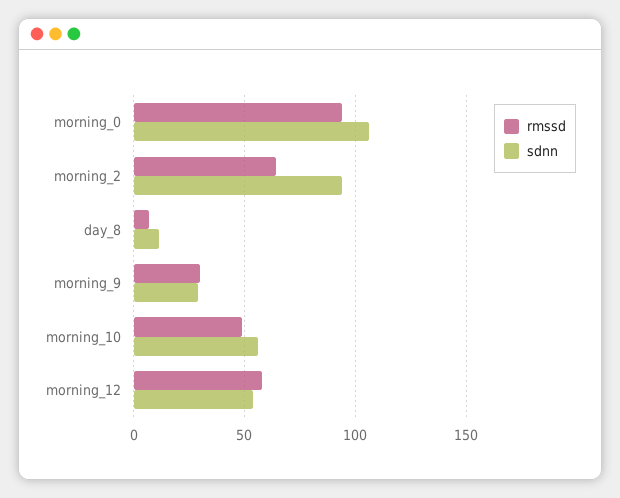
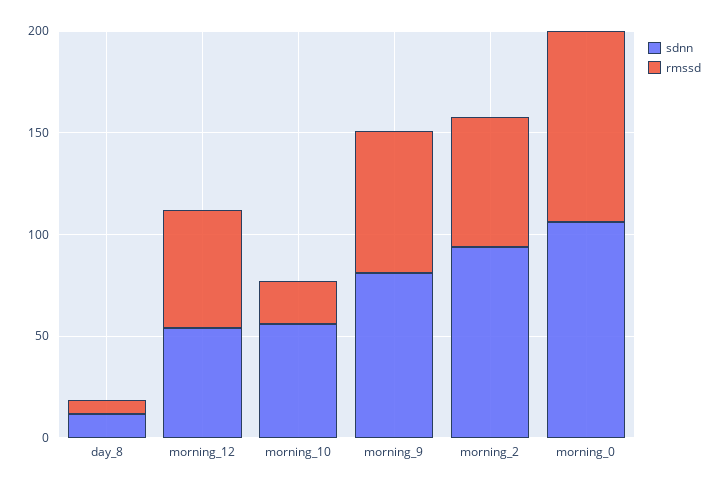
  {
    "rmssd": {
      "morning_0": 95,
      "morning_2": 65,
      "day_8": 5,
-     "morning_9": 30,
+     "morning_9": 70,
-     "morning_10": 50,
+     "morning_10": 20,
      "morning_12": 60
    },
    "sdnn": {
      "morning_0": 105,
      "morning_2": 95,
      "day_8": 10,
-     "morning_9": 30,
+     "morning_9": 80,
      "morning_10": 55,
      "morning_12": 55
    }
  }

